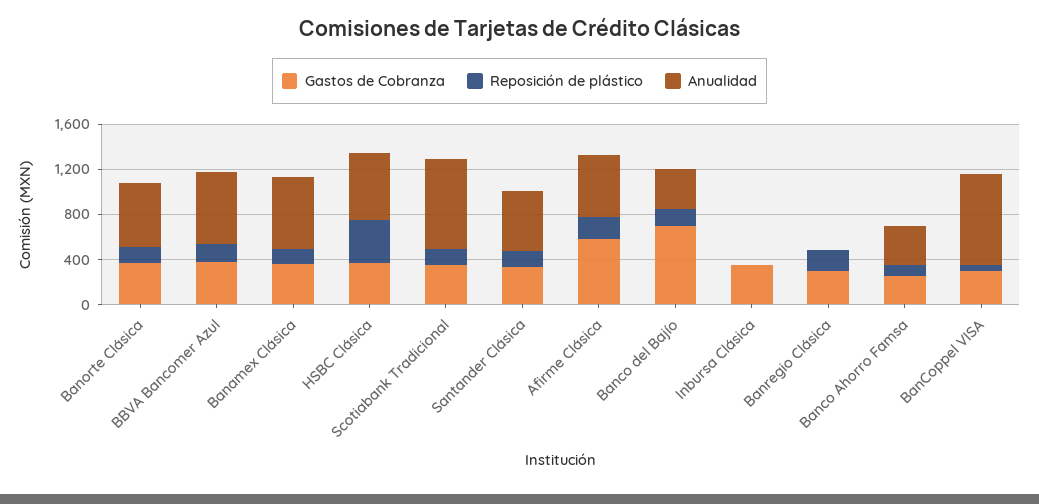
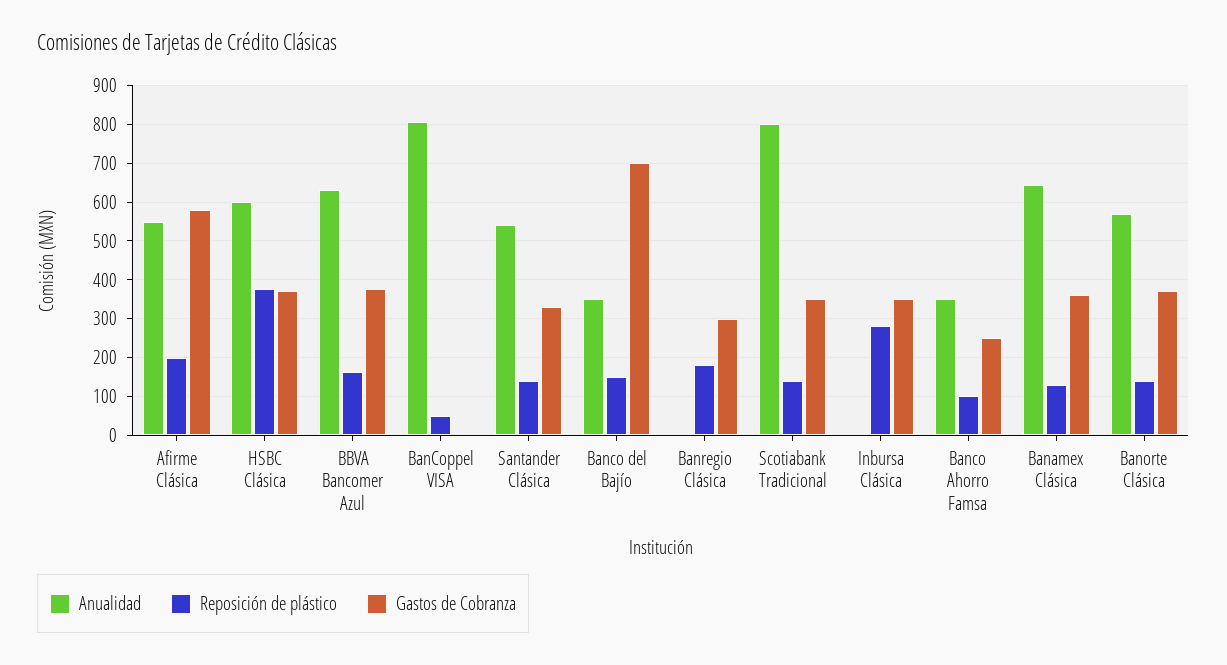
  {
    "Gastos de Cobranza": {
      "Banorte Clásica": 380,
      "BBVA Bancomer Azul": 380,
      "Banamex Clásica": 360,
      "HSBC Clásica": 380,
      "Scotiabank Tradicional": 360,
      "Santander Clásica": 340,
      "Afirme Clásica": 580,
      "Banco del Bajío": 700,
      "Inbursa Clásica": 360,
      "Banregio Clásica": 300,
      "Banco Ahorro Famsa": 260,
-     "BanCoppel VISA": 300
+     "BanCoppel VISA": 0
    },
    "Reposición de plástico": {
      "Banorte Clásica": 140,
      "BBVA Bancomer Azul": 160,
      "Banamex Clásica": 140,
      "HSBC Clásica": 380,
      "Scotiabank Tradicional": 140,
      "Santander Clásica": 140,
      "Afirme Clásica": 200,
      "Banco del Bajío": 160,
-     "Inbursa Clásica": 0,
+     "Inbursa Clásica": 280,
      "Banregio Clásica": 180,
      "Banco Ahorro Famsa": 100,
      "BanCoppel VISA": 60
    },
    "Anualidad": {
      "Banorte Clásica": 580,
      "BBVA Bancomer Azul": 640,
      "Banamex Clásica": 640,
      "HSBC Clásica": 600,
      "Scotiabank Tradicional": 800,
      "Santander Clásica": 540,
      "Afirme Clásica": 560,
      "Banco del Bajío": 360,
      "Inbursa Clásica": 0,
      "Banregio Clásica": 0,
      "Banco Ahorro Famsa": 360,
      "BanCoppel VISA": 800
    }
  }

